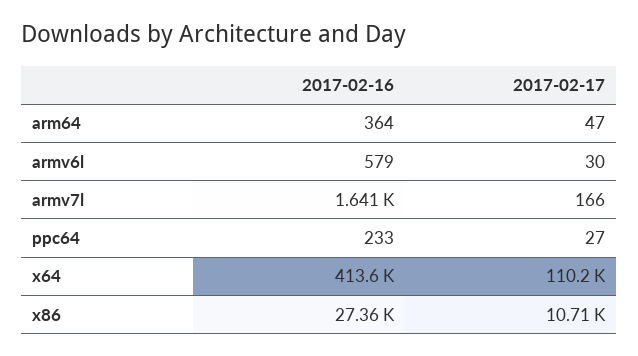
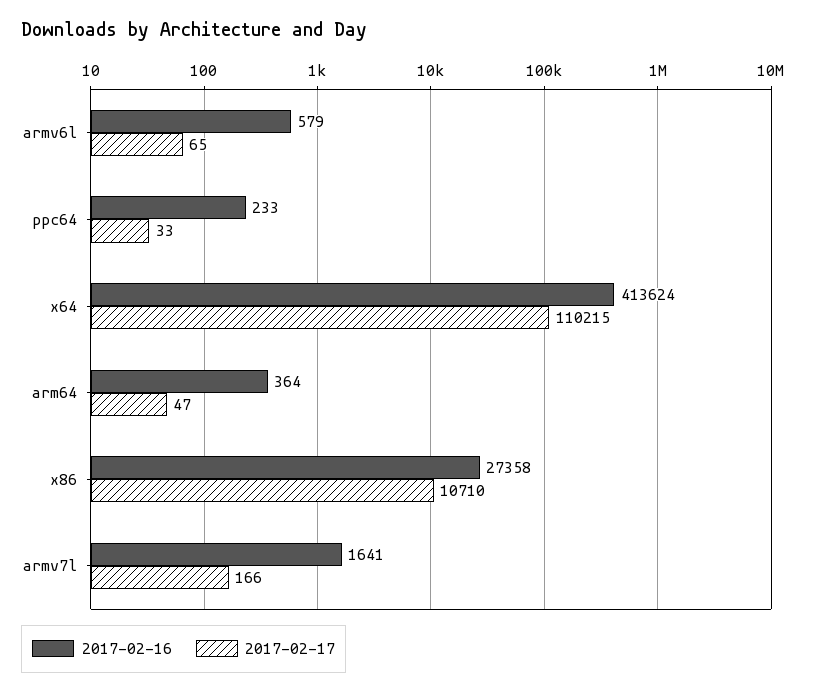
  {
    "2017-02-16": {
      "arm64": 364,
      "armv6l": 579,
      "armv7l": 1641,
      "ppc64": 233,
      "x64": 413624,
      "x86": 27358
    },
    "2017-02-17": {
      "arm64": 47,
-     "armv6l": 30,
+     "armv6l": 65,
      "armv7l": 166,
-     "ppc64": 27,
+     "ppc64": 33,
      "x64": 110215,
      "x86": 10710
    }
  }

